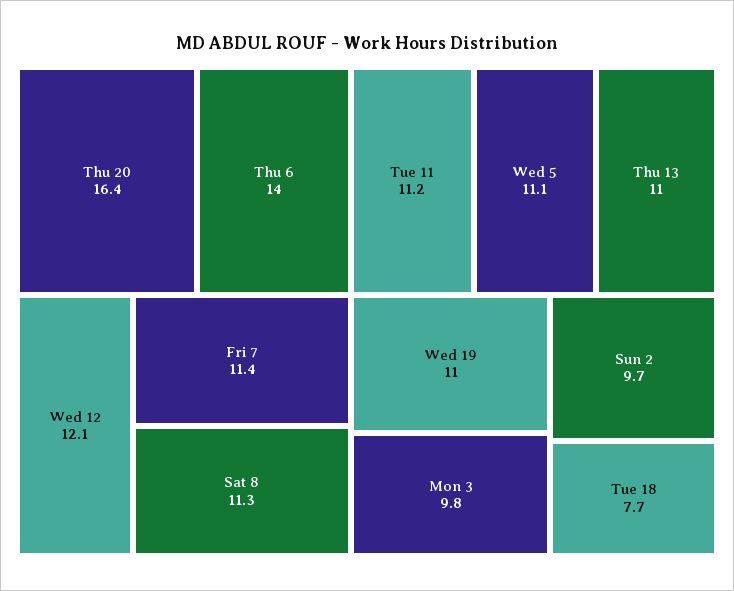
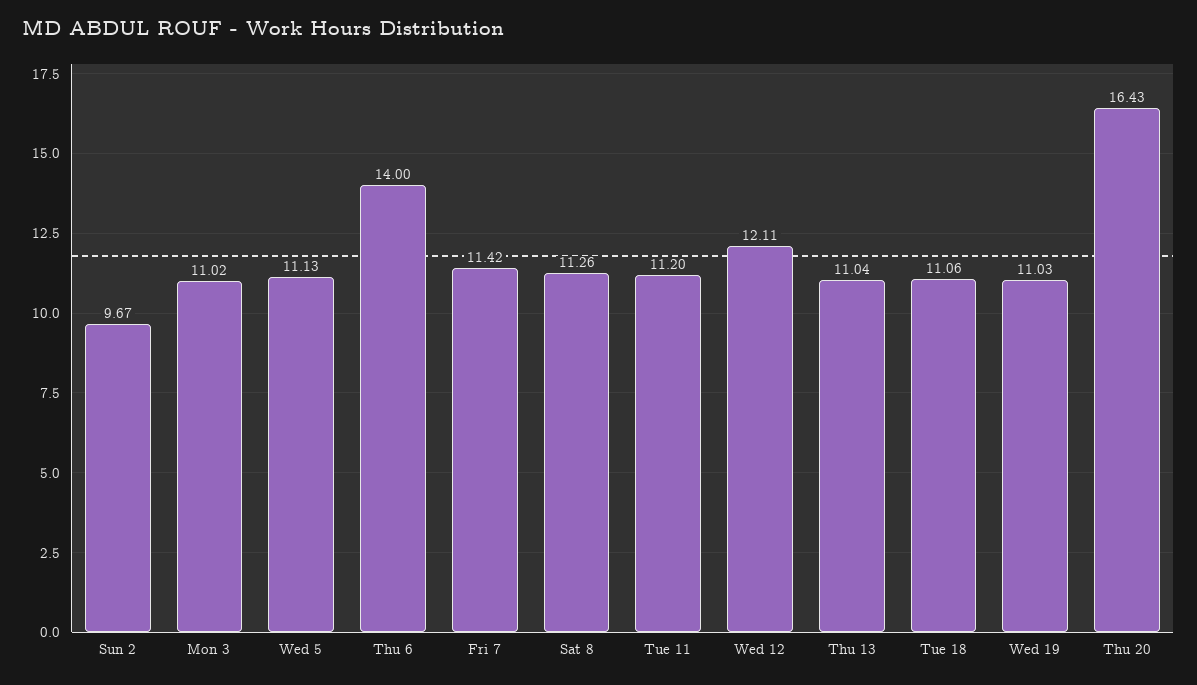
  {
    "Thu 20": 16.43,
    "Thu 6": 14,
    "Wed 12": 12.11,
    "Fri 7": 11.42,
    "Sat 8": 11.26,
    "Tue 11": 11.2,
    "Wed 5": 11.13,
    "Thu 13": 11.04,
    "Wed 19": 11.03,
-   "Mon 3": 9.8,
+   "Mon 3": 11.02,
    "Sun 2": 9.67,
-   "Tue 18": 7.7
+   "Tue 18": 11.06
  }

